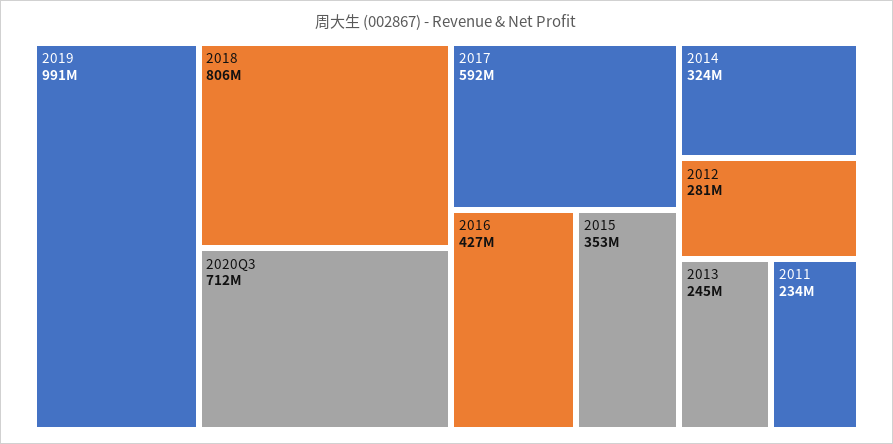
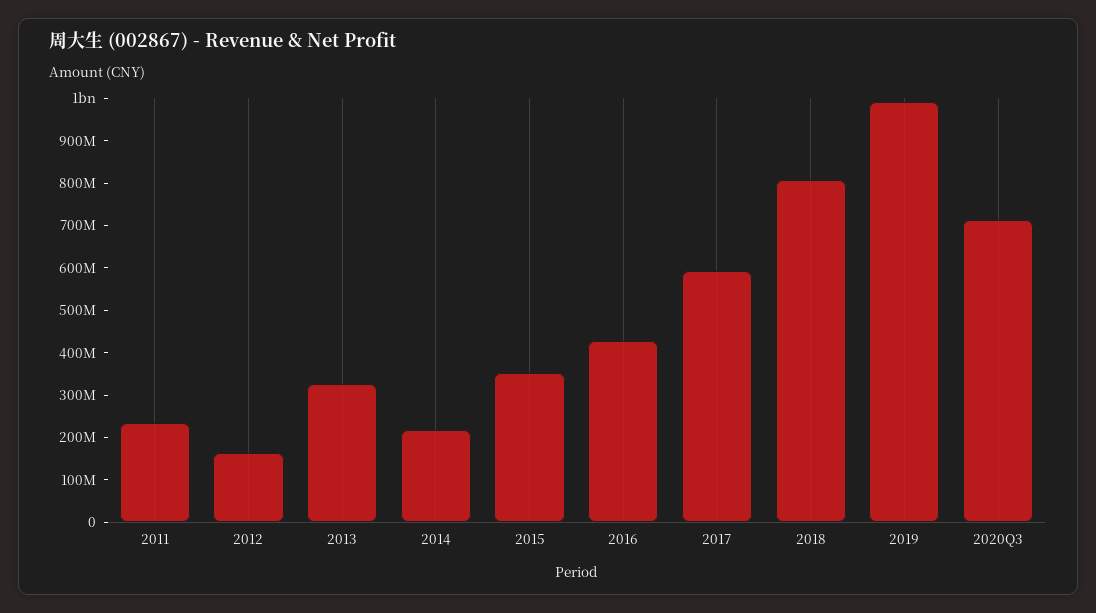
  {
    "2019": 991000000,
    "2018": 806000000,
    "2020Q3": 712000000,
    "2017": 592000000,
    "2016": 427000000,
    "2015": 353000000,
-   "2014": 324000000,
+   "2014": 220000000,
-   "2012": 281000000,
+   "2012": 160000000,
-   "2013": 245000000,
+   "2013": 320000000,
    "2011": 234000000
  }

